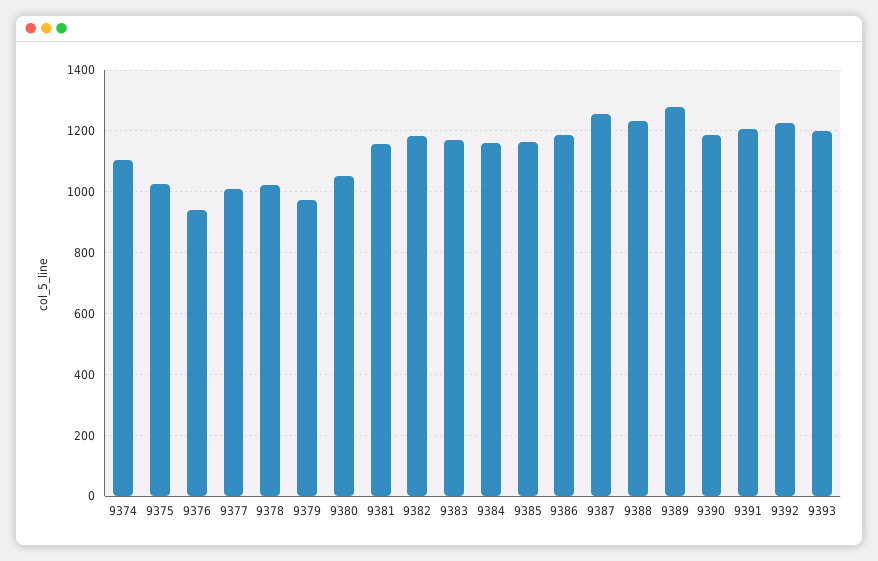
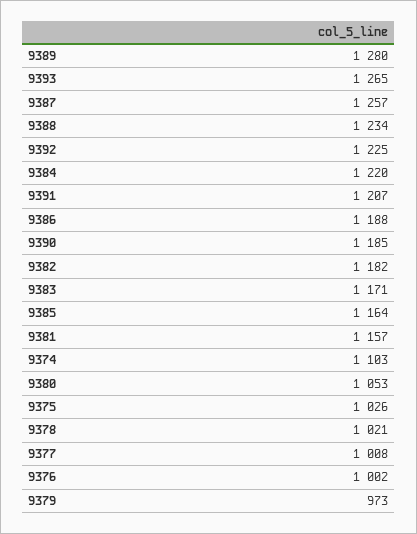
  {
    "9374": 1103,
    "9375": 1026,
-   "9376": 940,
+   "9376": 1002,
    "9377": 1008,
    "9378": 1021,
    "9379": 973,
    "9380": 1053,
    "9381": 1157,
    "9382": 1182,
    "9383": 1171,
-   "9384": 1160,
+   "9384": 1220,
    "9385": 1164,
    "9386": 1188,
    "9387": 1257,
    "9388": 1234,
    "9389": 1280,
    "9390": 1185,
    "9391": 1207,
    "9392": 1225,
-   "9393": 1200
+   "9393": 1265
  }

